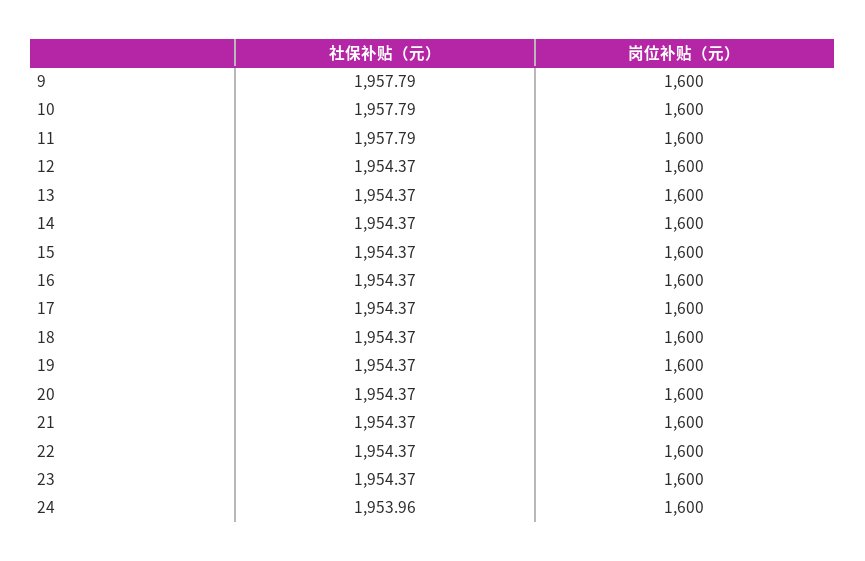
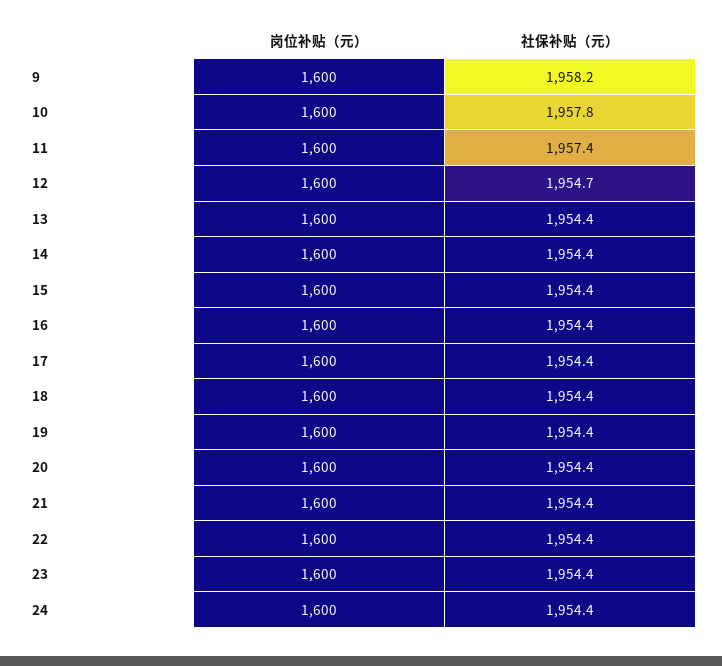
  {
    "社保补贴（元）": {
-     "9": 1957.79,
+     "9": 1958.2,
      "10": 1957.79,
-     "11": 1957.79,
+     "11": 1957.4,
-     "12": 1954.37,
+     "12": 1954.7,
      "13": 1954.37,
      "14": 1954.37,
      "15": 1954.37,
      "16": 1954.37,
      "17": 1954.37,
      "18": 1954.37,
      "19": 1954.37,
      "20": 1954.37,
      "21": 1954.37,
      "22": 1954.37,
      "23": 1954.37,
-     "24": 1953.96
+     "24": 1954.4
    },
    "岗位补贴（元）": {
      "9": 1600,
      "10": 1600,
      "11": 1600,
      "12": 1600,
      "13": 1600,
      "14": 1600,
      "15": 1600,
      "16": 1600,
      "17": 1600,
      "18": 1600,
      "19": 1600,
      "20": 1600,
      "21": 1600,
      "22": 1600,
      "23": 1600,
      "24": 1600
    }
  }

